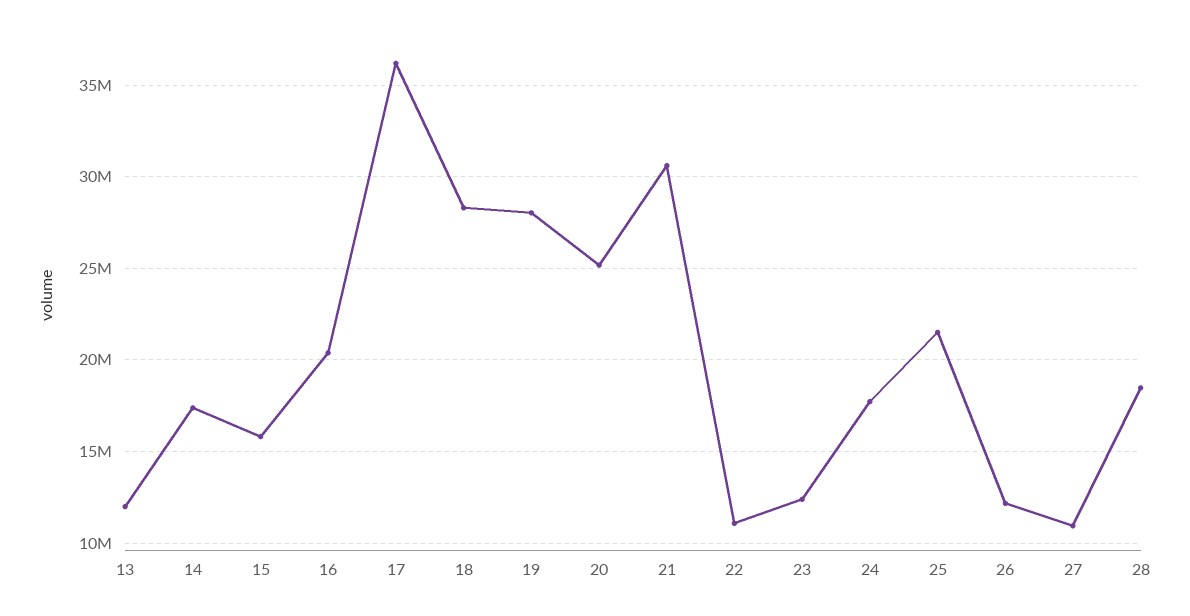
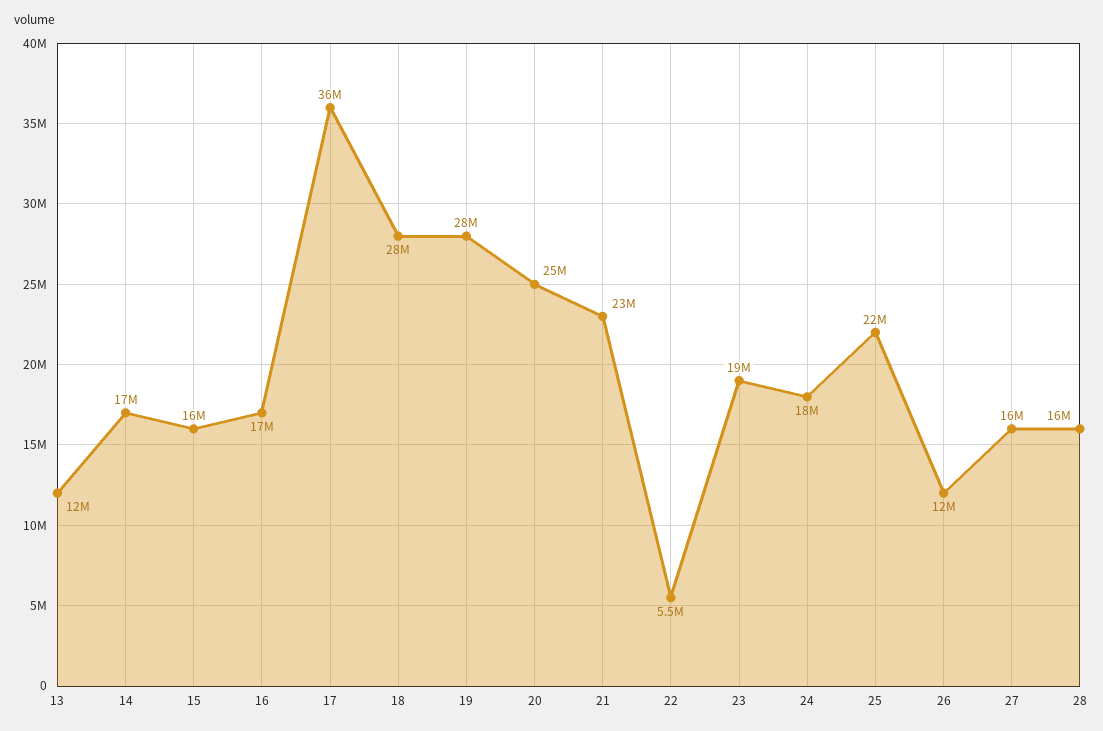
  {
    "13": 12000000,
    "14": 17000000,
    "15": 16000000,
-   "16": 20500000,
+   "16": 17000000,
    "17": 36000000,
    "18": 28000000,
    "19": 28000000,
    "20": 25000000,
-   "21": 30500000,
+   "21": 23000000,
-   "22": 11000000,
+   "22": 5500000,
-   "23": 12500000,
+   "23": 19000000,
    "24": 18000000,
    "25": 22000000,
    "26": 12000000,
-   "27": 11000000,
+   "27": 16000000,
-   "28": 18500000
+   "28": 16000000
  }

